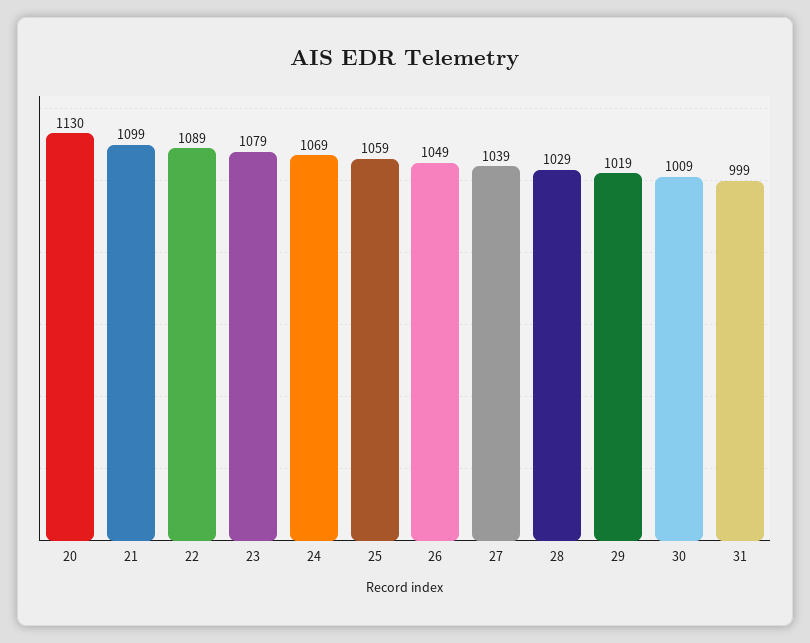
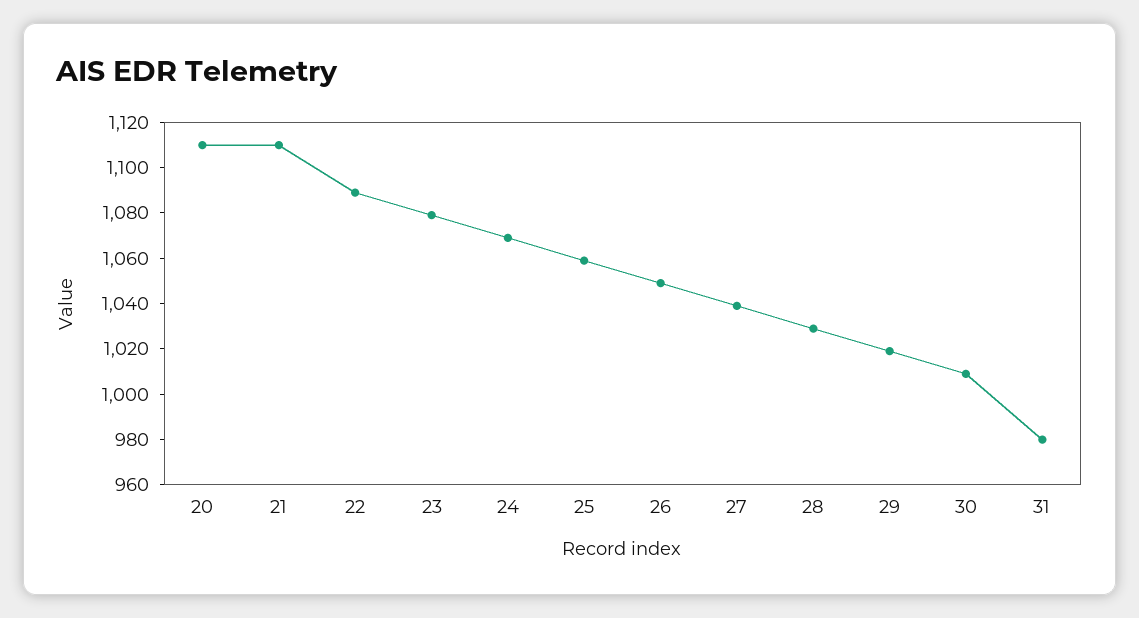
  {
-   "20": 1130,
+   "20": 1110,
-   "21": 1099,
+   "21": 1110,
    "22": 1089,
    "23": 1079,
    "24": 1069,
    "25": 1059,
    "26": 1049,
    "27": 1039,
    "28": 1029,
    "29": 1019,
    "30": 1009,
-   "31": 999
+   "31": 980
  }

